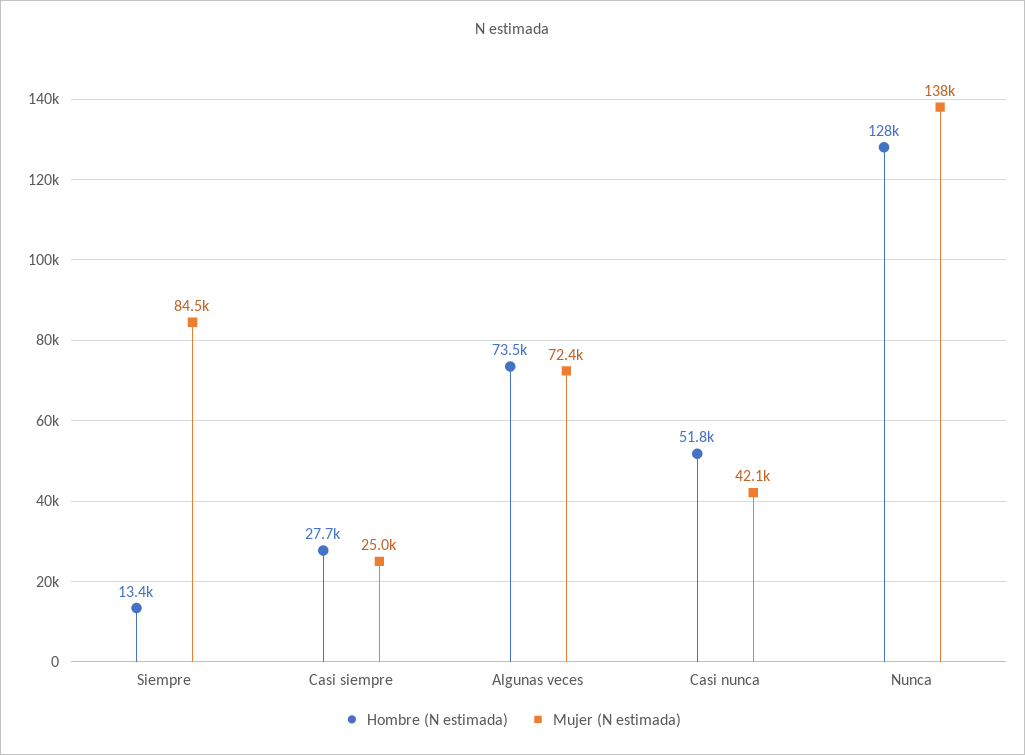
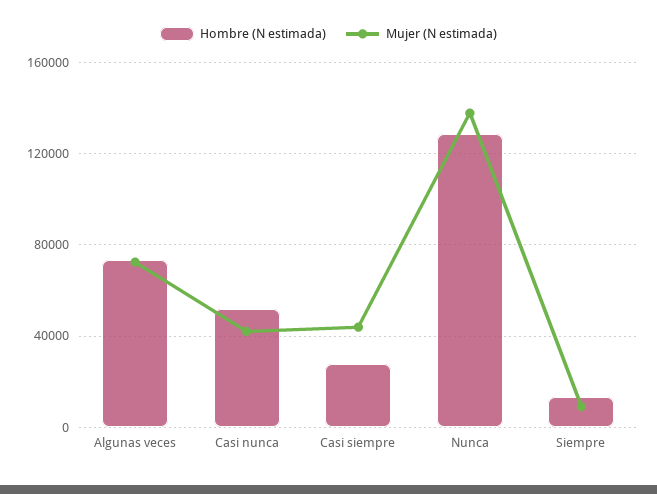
  {
    "Hombre (N estimada)": {
      "Siempre": 13400,
      "Casi siempre": 27700,
      "Algunas veces": 73500,
      "Casi nunca": 51800,
      "Nunca": 128000
    },
    "Mujer (N estimada)": {
-     "Siempre": 84500,
+     "Siempre": 10000,
-     "Casi siempre": 25000,
+     "Casi siempre": 45000,
      "Algunas veces": 72400,
      "Casi nunca": 42100,
      "Nunca": 138000
    }
  }

